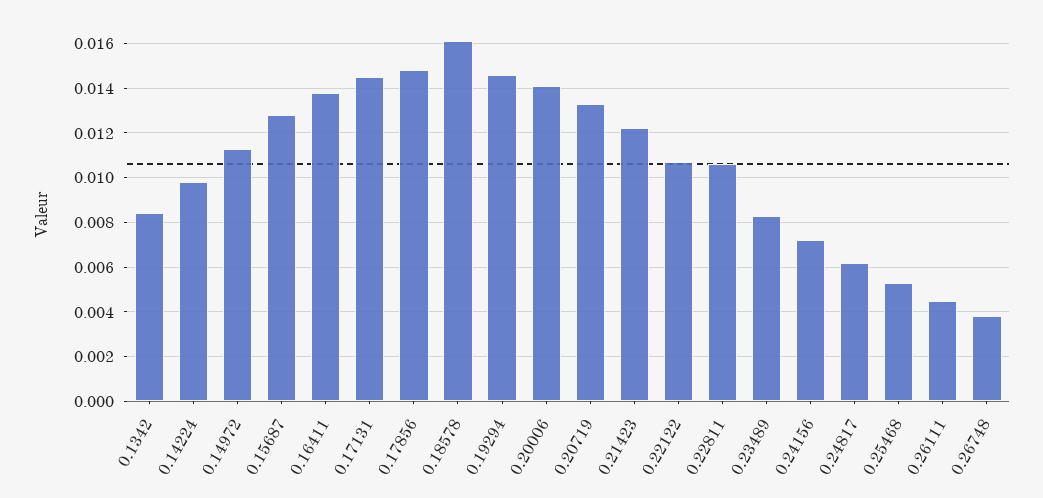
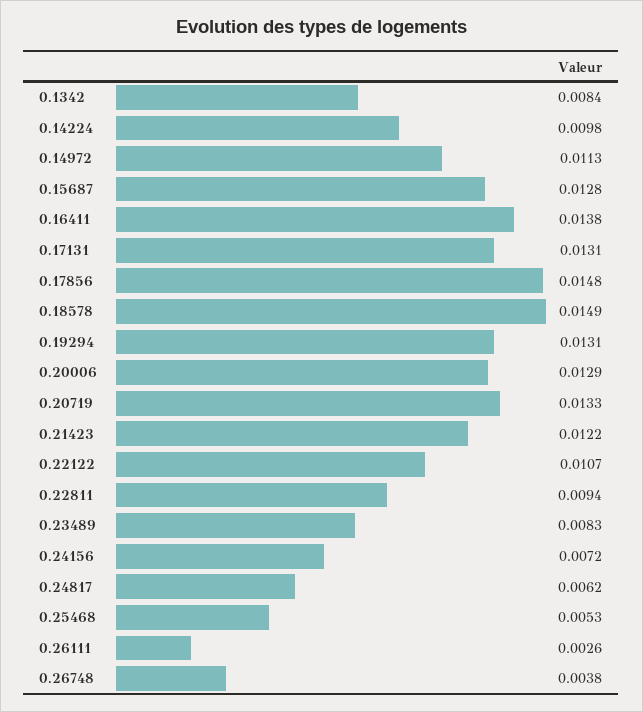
  {
    "0.1342": 0.0084,
    "0.14224": 0.0098,
    "0.14972": 0.0113,
    "0.15687": 0.0128,
    "0.16411": 0.0138,
-   "0.17131": 0.0145,
+   "0.17131": 0.0131,
    "0.17856": 0.0148,
-   "0.18578": 0.016,
+   "0.18578": 0.0149,
-   "0.19294": 0.0145,
+   "0.19294": 0.0131,
-   "0.20006": 0.014,
+   "0.20006": 0.0129,
    "0.20719": 0.0133,
    "0.21423": 0.0122,
    "0.22122": 0.0107,
-   "0.22811": 0.0105,
+   "0.22811": 0.0094,
    "0.23489": 0.0083,
    "0.24156": 0.0072,
    "0.24817": 0.0062,
    "0.25468": 0.0053,
-   "0.26111": 0.0045,
+   "0.26111": 0.0026,
    "0.26748": 0.0038
  }

